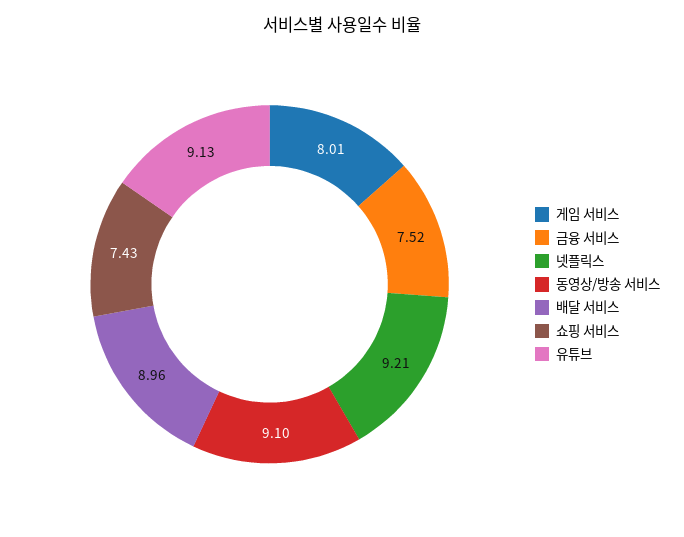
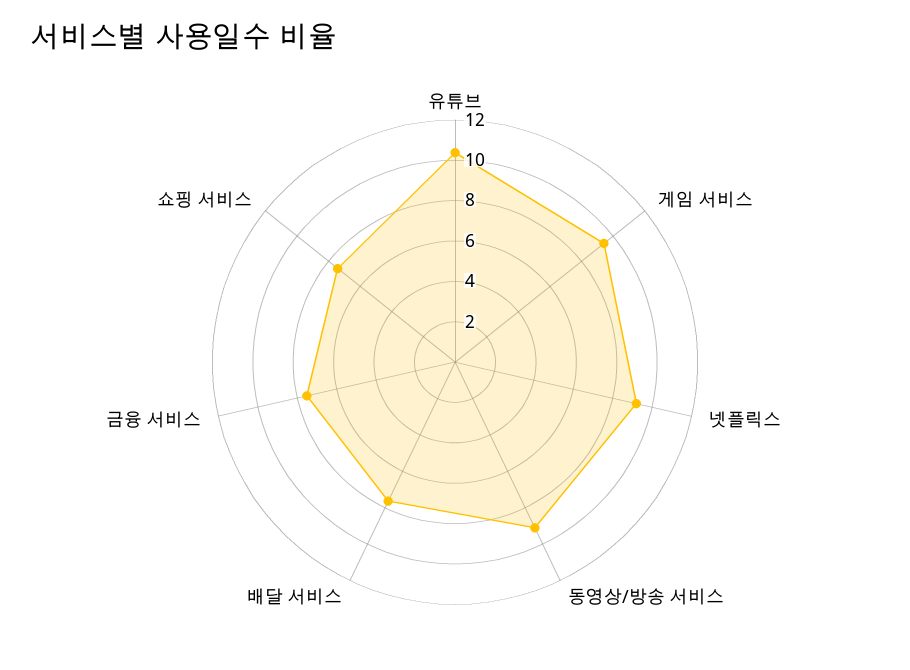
  {
-   "게임 서비스": 8.01,
+   "게임 서비스": 9.5,
    "금융 서비스": 7.52,
    "넷플릭스": 9.21,
    "동영상/방송 서비스": 9.1,
-   "배달 서비스": 8.96,
+   "배달 서비스": 7.5,
    "쇼핑 서비스": 7.43,
-   "유튜브": 9.13
+   "유튜브": 10.5
  }

